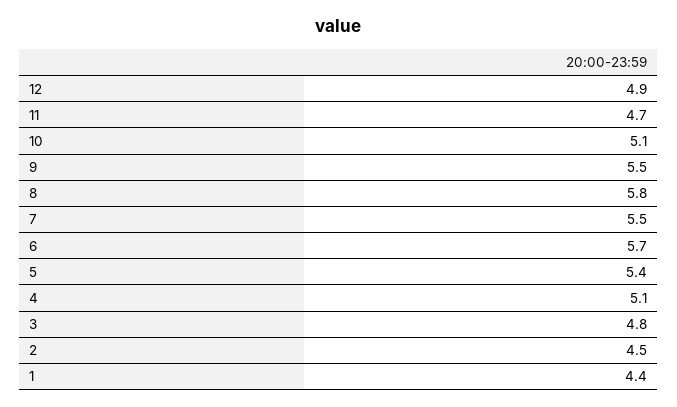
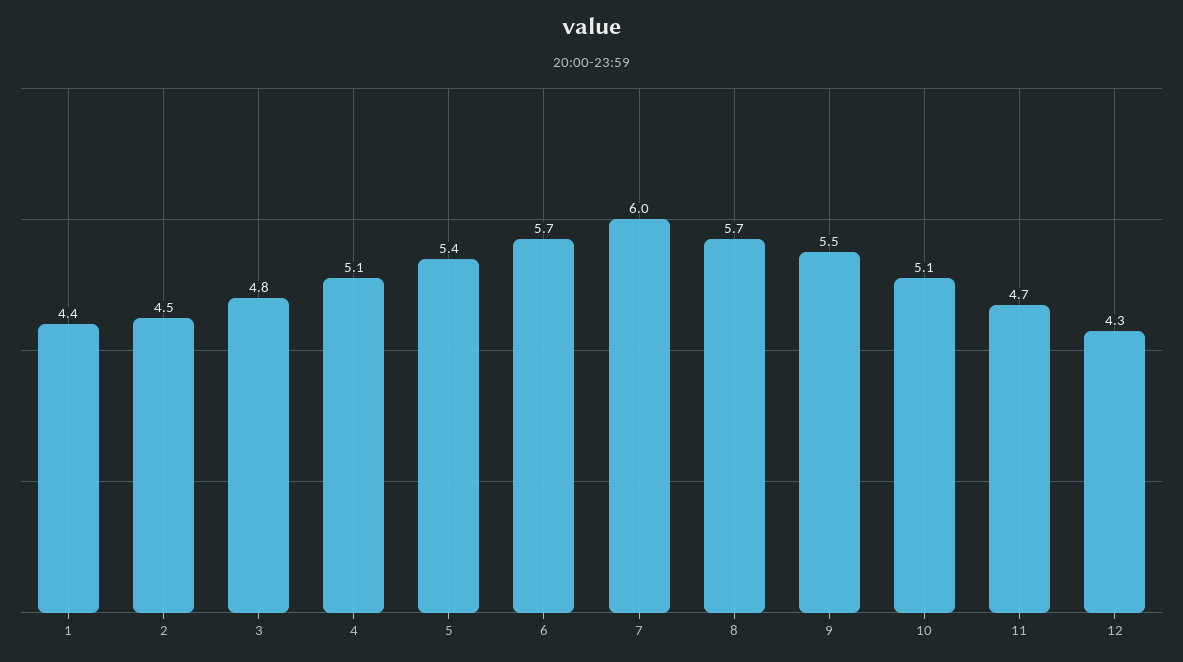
  {
-   "12": 4.9,
+   "12": 4.3,
    "11": 4.7,
    "10": 5.1,
    "9": 5.5,
-   "8": 5.8,
+   "8": 5.7,
-   "7": 5.5,
+   "7": 6,
    "6": 5.7,
    "5": 5.4,
    "4": 5.1,
    "3": 4.8,
    "2": 4.5,
    "1": 4.4
  }

